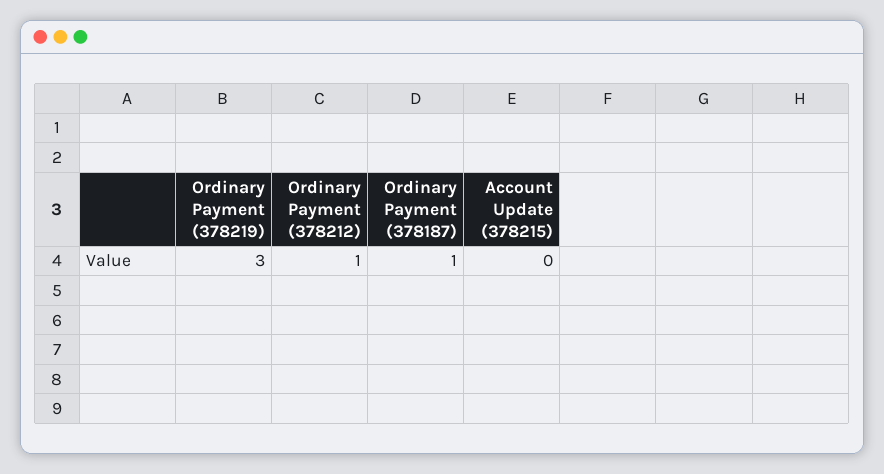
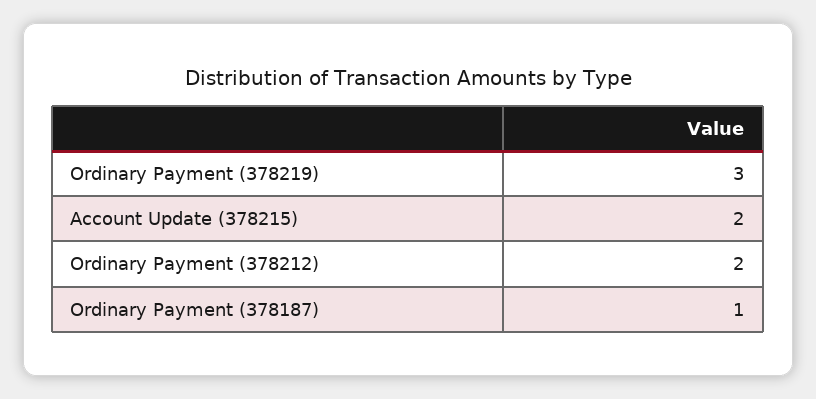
  {
    "Ordinary Payment (378219)": 3,
-   "Ordinary Payment (378212)": 1,
+   "Ordinary Payment (378212)": 2,
    "Ordinary Payment (378187)": 1,
-   "Account Update (378215)": 0
+   "Account Update (378215)": 2
  }

